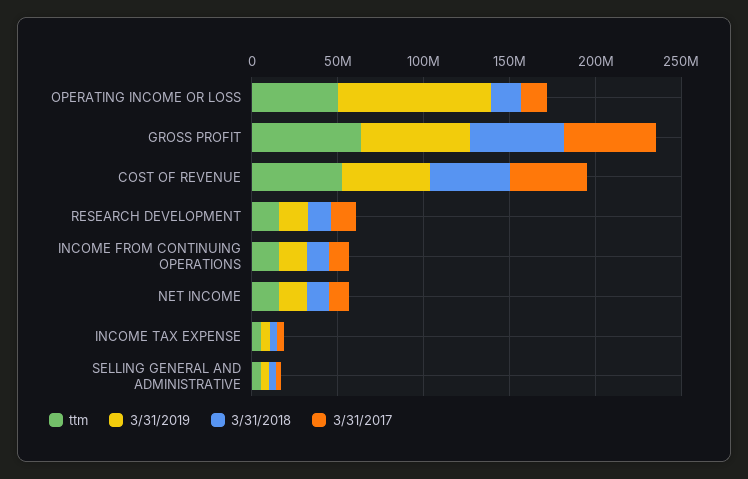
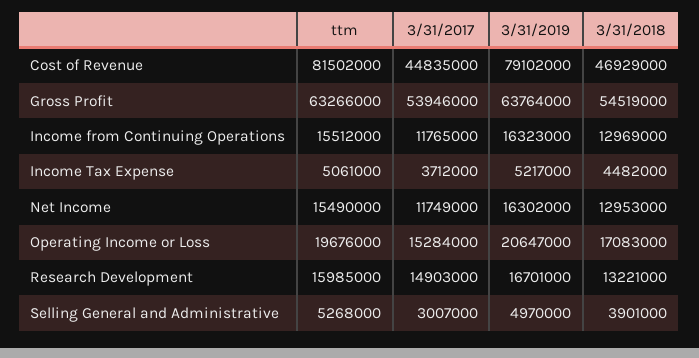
  {
    "ttm": {
-     "OPERATING INCOME OR LOSS": 50000000,
+     "OPERATING INCOME OR LOSS": 19676000,
      "GROSS PROFIT": 63266000,
-     "COST OF REVENUE": 50000000,
+     "COST OF REVENUE": 81502000,
      "RESEARCH DEVELOPMENT": 15985000,
      "INCOME FROM CONTINUING OPERATIONS": 15512000,
      "NET INCOME": 15490000,
      "INCOME TAX EXPENSE": 5061000,
      "SELLING GENERAL AND ADMINISTRATIVE": 5268000
    },
    "3/31/2019": {
-     "OPERATING INCOME OR LOSS": 90000000,
+     "OPERATING INCOME OR LOSS": 20647000,
      "GROSS PROFIT": 63764000,
-     "COST OF REVENUE": 50000000,
+     "COST OF REVENUE": 79102000,
      "RESEARCH DEVELOPMENT": 16701000,
      "INCOME FROM CONTINUING OPERATIONS": 16323000,
      "NET INCOME": 16302000,
      "INCOME TAX EXPENSE": 5217000,
      "SELLING GENERAL AND ADMINISTRATIVE": 4970000
    },
    "3/31/2018": {
      "OPERATING INCOME OR LOSS": 17083000,
      "GROSS PROFIT": 54519000,
      "COST OF REVENUE": 46929000,
      "RESEARCH DEVELOPMENT": 13221000,
      "INCOME FROM CONTINUING OPERATIONS": 12969000,
      "NET INCOME": 12953000,
      "INCOME TAX EXPENSE": 4482000,
      "SELLING GENERAL AND ADMINISTRATIVE": 3901000
    },
    "3/31/2017": {
      "OPERATING INCOME OR LOSS": 15284000,
      "GROSS PROFIT": 53946000,
      "COST OF REVENUE": 44835000,
      "RESEARCH DEVELOPMENT": 14903000,
      "INCOME FROM CONTINUING OPERATIONS": 11765000,
      "NET INCOME": 11749000,
      "INCOME TAX EXPENSE": 3712000,
      "SELLING GENERAL AND ADMINISTRATIVE": 3007000
    }
  }

